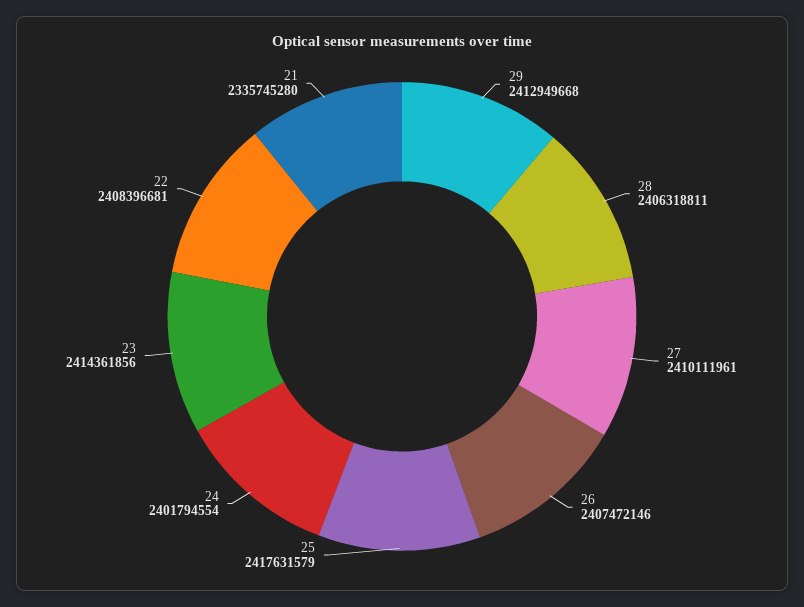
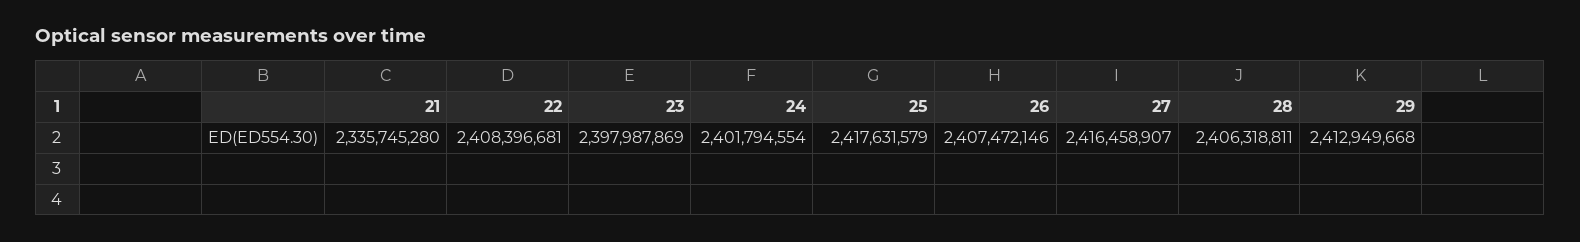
  {
    "29": 2412949668,
    "28": 2406318811,
-   "27": 2410111961,
+   "27": 2416458907,
    "26": 2407472146,
    "25": 2417631579,
    "24": 2401794554,
-   "23": 2414361856,
+   "23": 2397987869,
    "22": 2408396681,
    "21": 2335745280
  }

